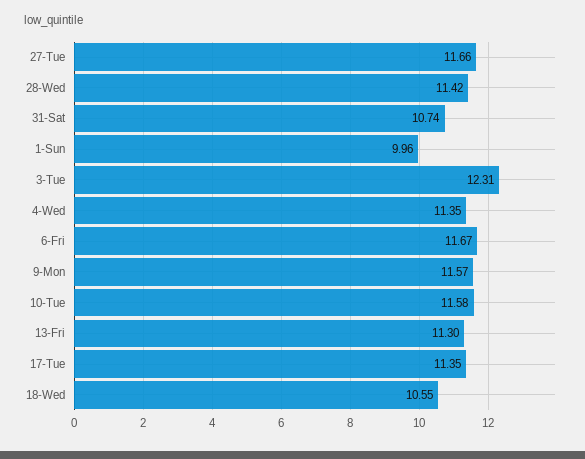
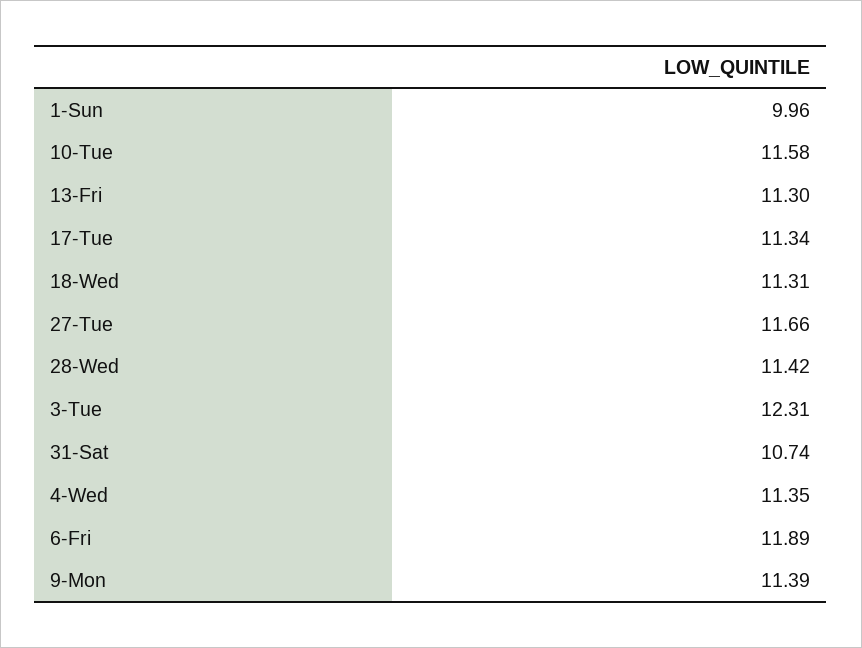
  {
    "27-Tue": 11.66,
    "28-Wed": 11.42,
    "31-Sat": 10.74,
    "1-Sun": 9.96,
    "3-Tue": 12.31,
    "4-Wed": 11.35,
-   "6-Fri": 11.67,
+   "6-Fri": 11.89,
-   "9-Mon": 11.57,
+   "9-Mon": 11.39,
    "10-Tue": 11.58,
    "13-Fri": 11.3,
-   "17-Tue": 11.35,
+   "17-Tue": 11.34,
-   "18-Wed": 10.55
+   "18-Wed": 11.31
  }

